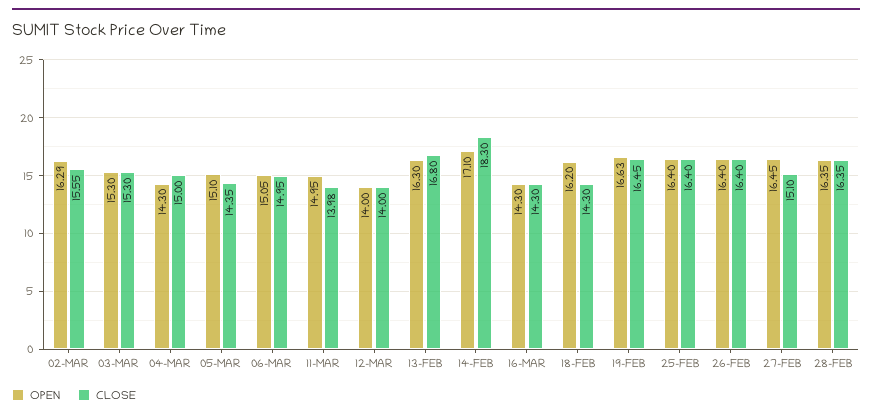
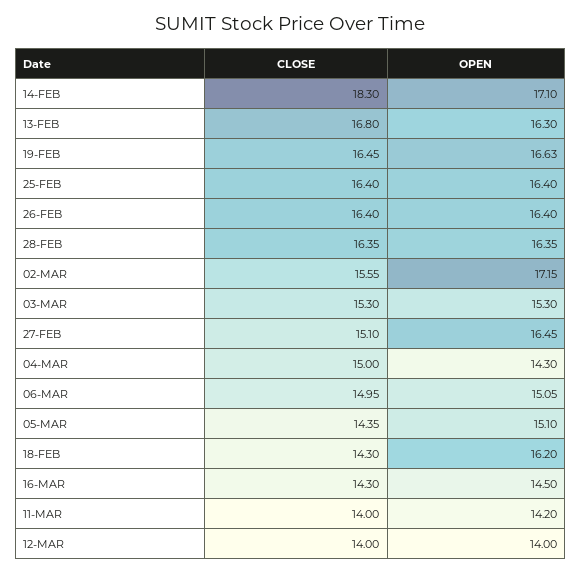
  {
    "OPEN": {
-     "02-MAR": 16.29,
+     "02-MAR": 17.15,
      "03-MAR": 15.3,
      "04-MAR": 14.3,
      "05-MAR": 15.1,
      "06-MAR": 15.05,
-     "11-MAR": 14.95,
+     "11-MAR": 14.2,
      "12-MAR": 14,
      "13-FEB": 16.3,
      "14-FEB": 17.1,
-     "16-MAR": 14.3,
+     "16-MAR": 14.5,
      "18-FEB": 16.2,
      "19-FEB": 16.63,
      "25-FEB": 16.4,
      "26-FEB": 16.4,
      "27-FEB": 16.45,
      "28-FEB": 16.35
    },
    "CLOSE": {
      "02-MAR": 15.55,
      "03-MAR": 15.3,
      "04-MAR": 15,
      "05-MAR": 14.35,
      "06-MAR": 14.95,
-     "11-MAR": 13.98,
+     "11-MAR": 14,
      "12-MAR": 14,
      "13-FEB": 16.8,
      "14-FEB": 18.3,
      "16-MAR": 14.3,
      "18-FEB": 14.3,
      "19-FEB": 16.45,
      "25-FEB": 16.4,
      "26-FEB": 16.4,
      "27-FEB": 15.1,
      "28-FEB": 16.35
    }
  }

